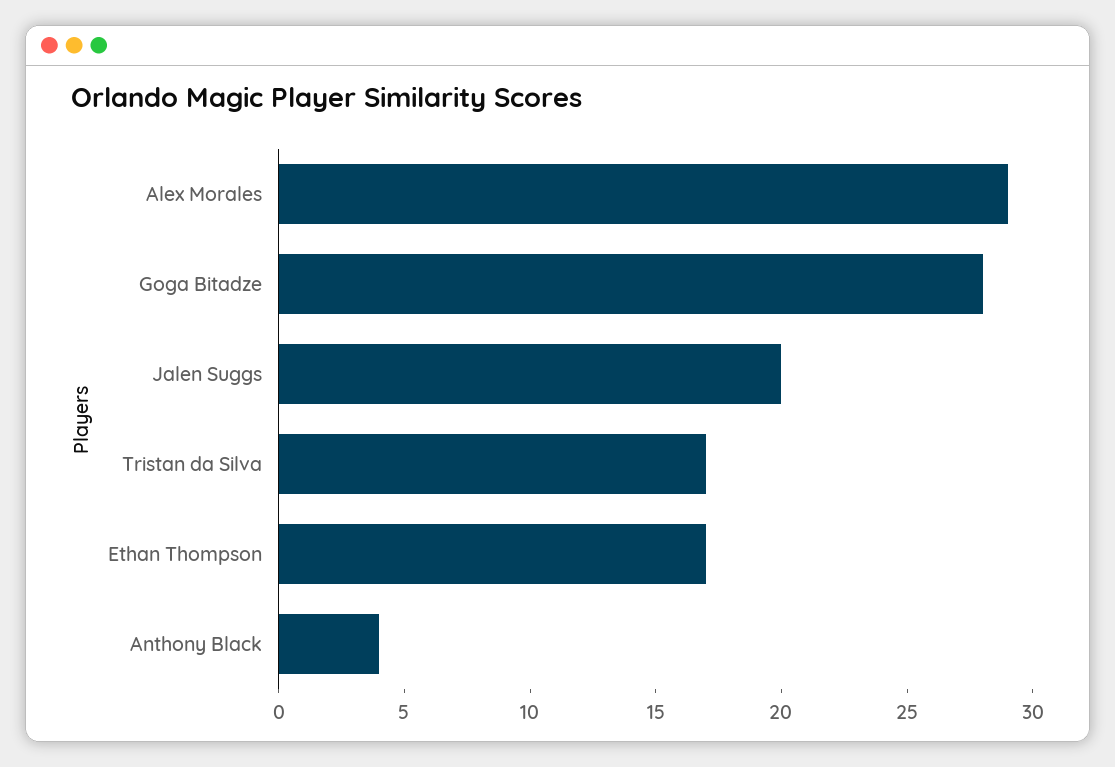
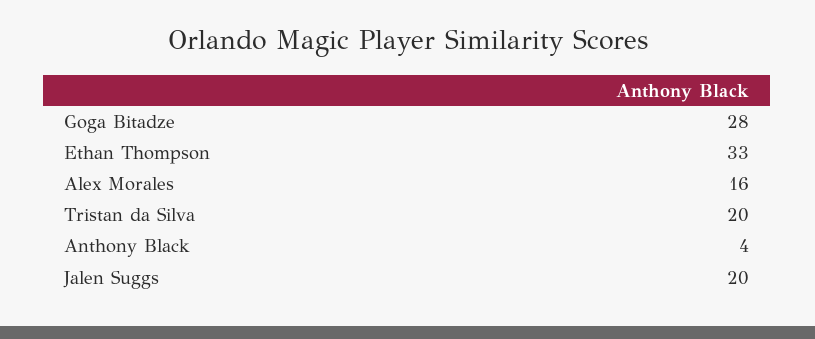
  {
-   "Alex Morales": 29,
+   "Alex Morales": 16,
    "Goga Bitadze": 28,
    "Jalen Suggs": 20,
-   "Tristan da Silva": 17,
+   "Tristan da Silva": 20,
-   "Ethan Thompson": 17,
+   "Ethan Thompson": 33,
    "Anthony Black": 4
  }

